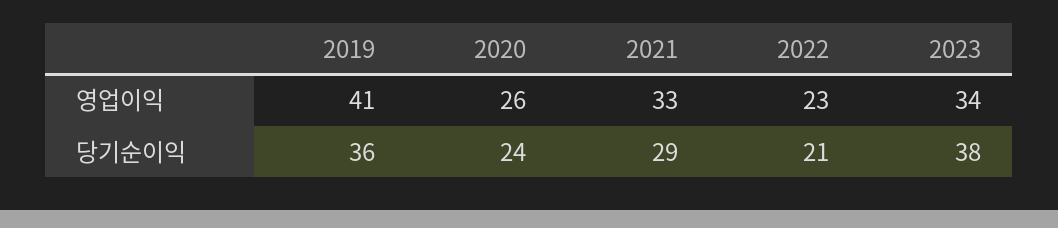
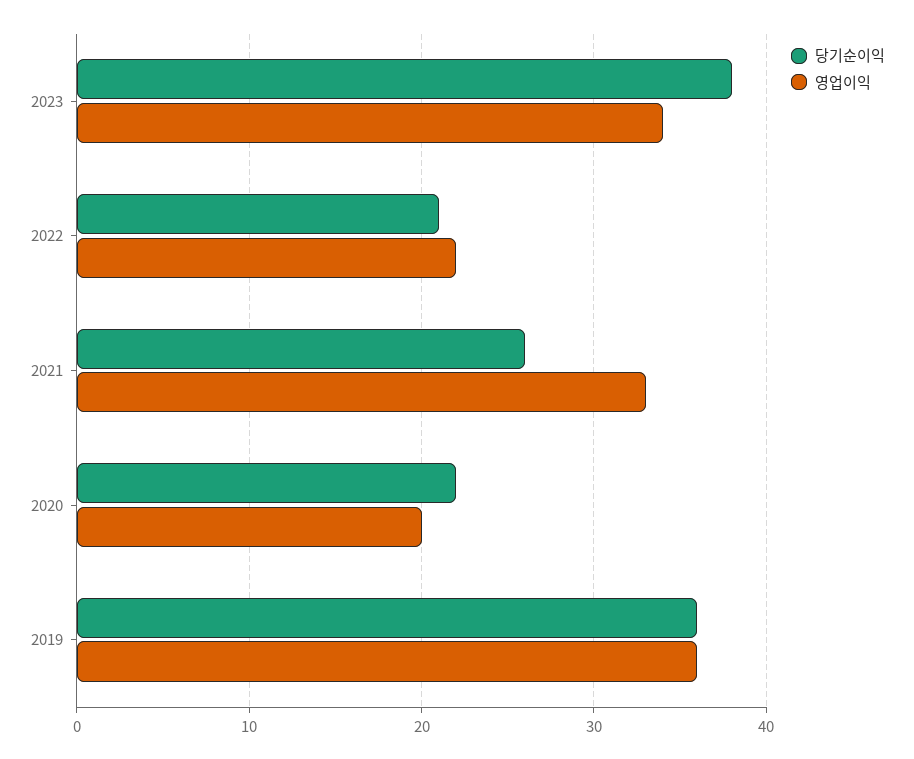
  {
    "영업이익": {
-     "2019": 41,
+     "2019": 36,
-     "2020": 26,
+     "2020": 20,
      "2021": 33,
-     "2022": 23,
+     "2022": 22,
      "2023": 34
    },
    "당기순이익": {
      "2019": 36,
-     "2020": 24,
+     "2020": 22,
-     "2021": 29,
+     "2021": 26,
      "2022": 21,
      "2023": 38
    }
  }

